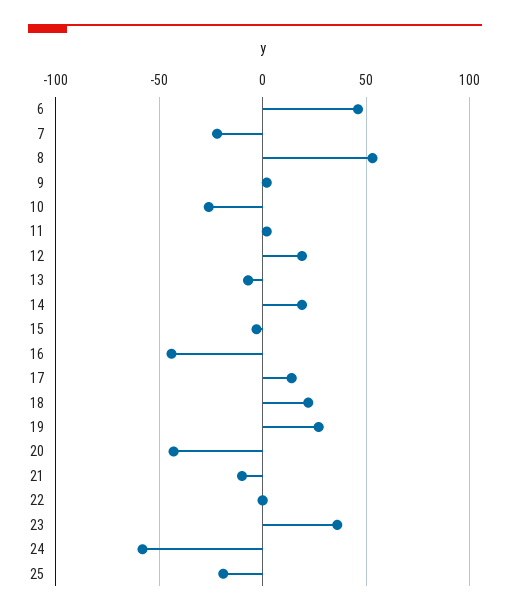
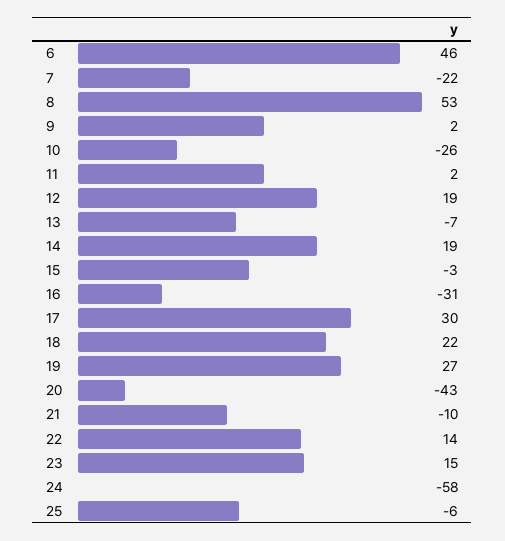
  {
    "6": 46,
    "7": -22,
    "8": 53,
    "9": 2,
    "10": -26,
    "11": 2,
    "12": 19,
    "13": -7,
    "14": 19,
    "15": -3,
-   "16": -45,
+   "16": -31,
-   "17": 15,
+   "17": 30,
    "18": 22,
    "19": 27,
    "20": -43,
    "21": -10,
-   "22": 0,
+   "22": 14,
-   "23": 35,
+   "23": 15,
    "24": -58,
-   "25": -20
+   "25": -6
  }

